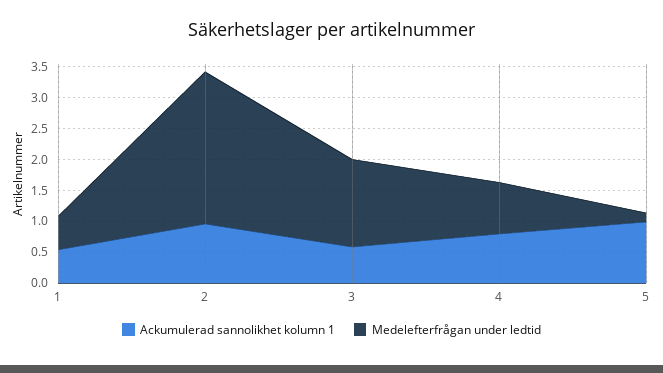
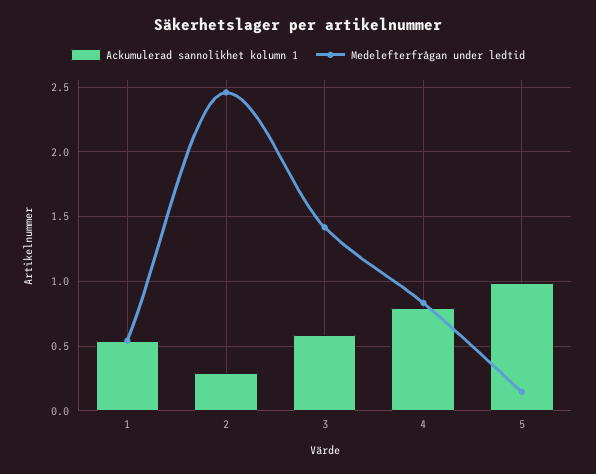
  {
    "Ackumulerad sannolikhet kolumn 1": {
      "1": 0.55,
-     "2": 1,
+     "2": 0.3,
      "3": 0.6,
      "4": 0.8,
      "5": 1
    },
    "Medelefterfrågan under ledtid": {
      "1": 0.55,
      "2": 2.45,
      "3": 1.4,
      "4": 0.85,
      "5": 0.15
    }
  }

